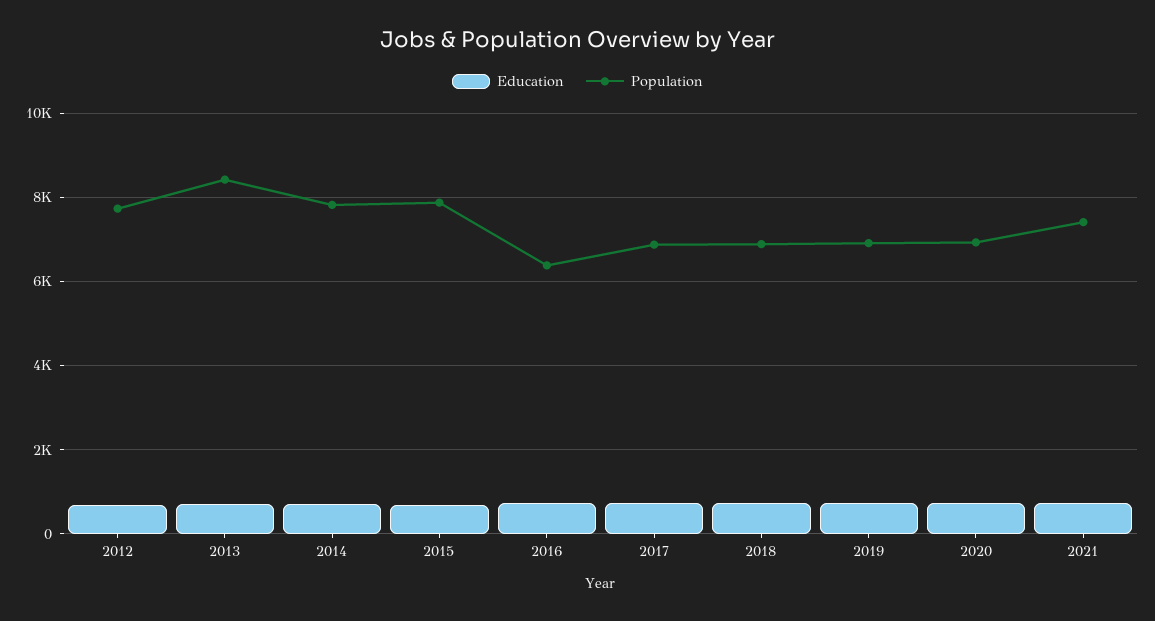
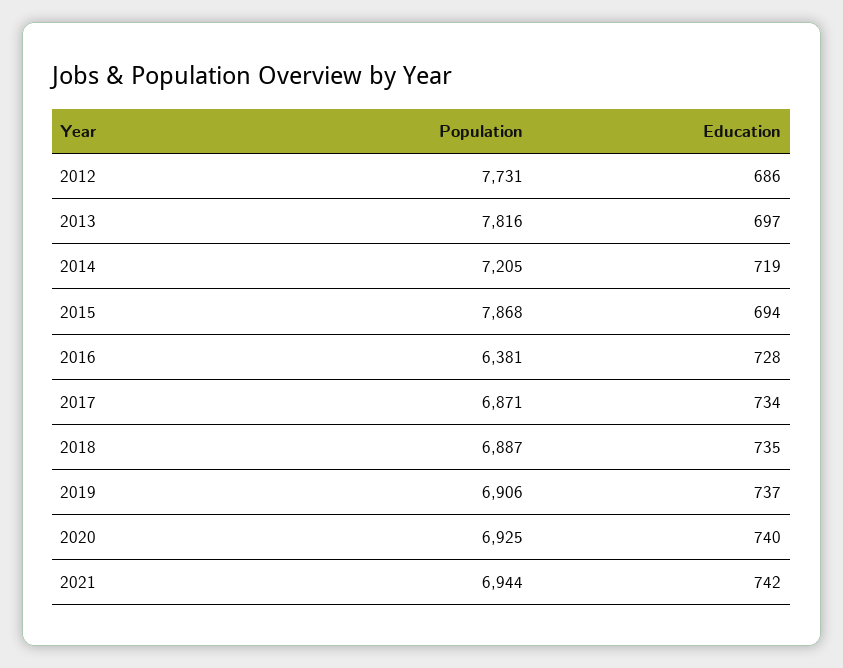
  {
    "Education": {
      "2012": 686,
      "2013": 697,
      "2014": 719,
      "2015": 694,
      "2016": 728,
      "2017": 734,
      "2018": 735,
      "2019": 737,
      "2020": 740,
      "2021": 742
    },
    "Population": {
      "2012": 7731,
-     "2013": 8400,
+     "2013": 7816,
-     "2014": 7800,
+     "2014": 7205,
      "2015": 7868,
      "2016": 6381,
      "2017": 6871,
      "2018": 6887,
      "2019": 6906,
      "2020": 6925,
-     "2021": 7400
+     "2021": 6944
    }
  }

